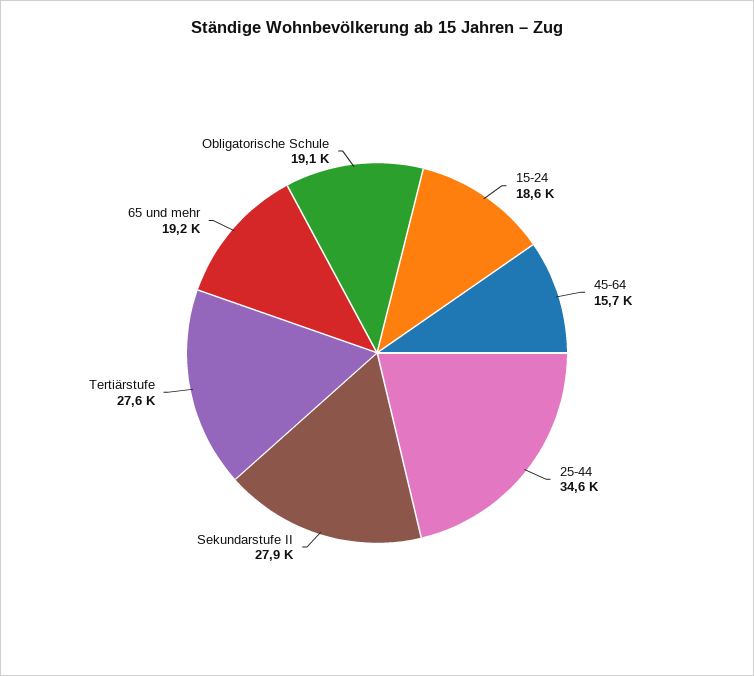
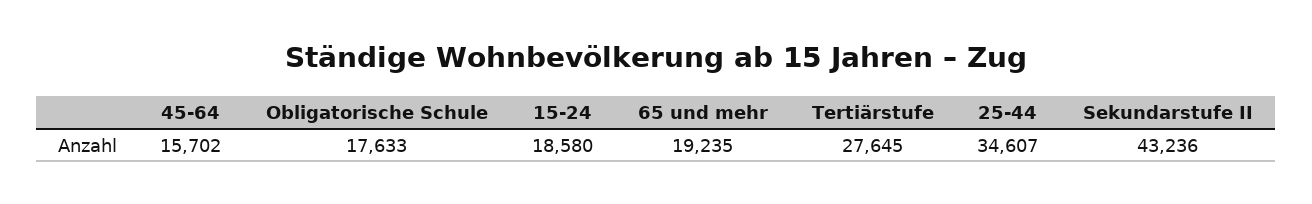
  {
    "15-24": 18580,
    "45-64": 15702,
    "25-44": 34607,
-   "Sekundarstufe II": 27900,
+   "Sekundarstufe II": 43236,
    "Tertiärstufe": 27645,
    "65 und mehr": 19235,
-   "Obligatorische Schule": 19100
+   "Obligatorische Schule": 17633
  }

